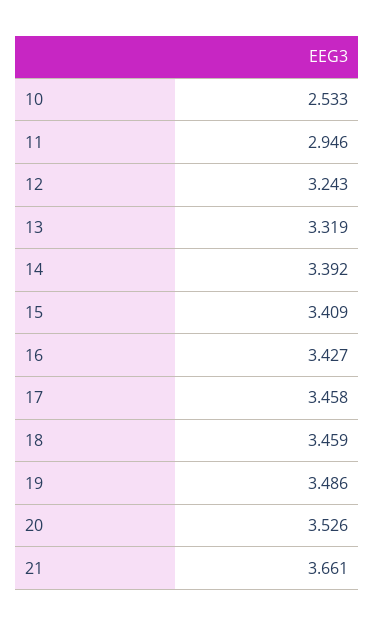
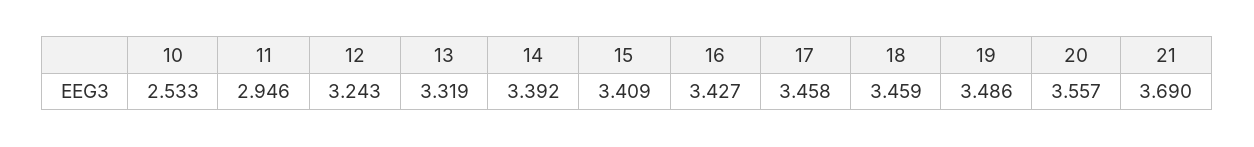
  {
    "10": 2.533,
    "11": 2.946,
    "12": 3.243,
    "13": 3.319,
    "14": 3.392,
    "15": 3.409,
    "16": 3.427,
    "17": 3.458,
    "18": 3.459,
    "19": 3.486,
-   "20": 3.526,
+   "20": 3.557,
-   "21": 3.661
+   "21": 3.69
  }

